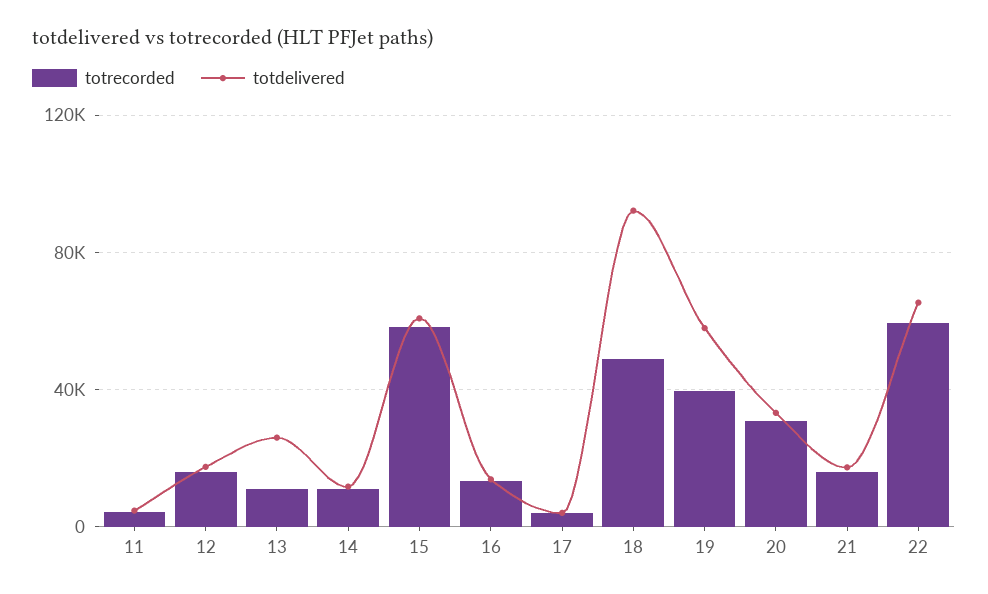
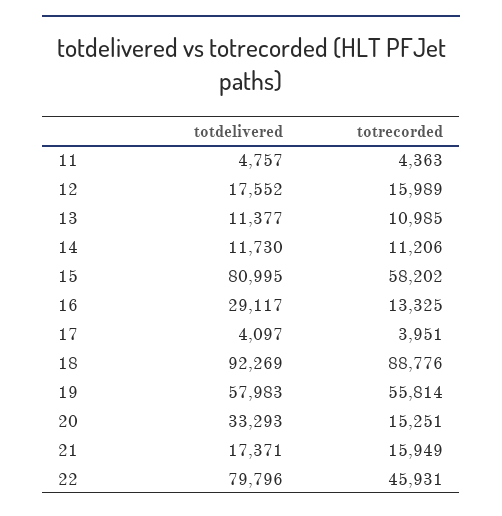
  {
    "totrecorded": {
      "11": 4363,
      "12": 15989,
      "13": 10985,
      "14": 11206,
      "15": 58202,
      "16": 13325,
      "17": 3951,
-     "18": 50000,
+     "18": 88776,
-     "19": 40000,
+     "19": 55814,
-     "20": 30000,
+     "20": 15251,
      "21": 15949,
-     "22": 60000
+     "22": 45931
    },
    "totdelivered": {
      "11": 4757,
      "12": 17552,
-     "13": 25000,
+     "13": 11377,
      "14": 11730,
-     "15": 60000,
+     "15": 80995,
-     "16": 15000,
+     "16": 29117,
      "17": 4097,
      "18": 92269,
      "19": 57983,
      "20": 33293,
      "21": 17371,
-     "22": 65000
+     "22": 79796
    }
  }

